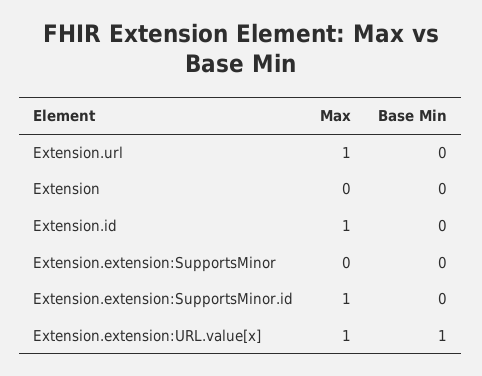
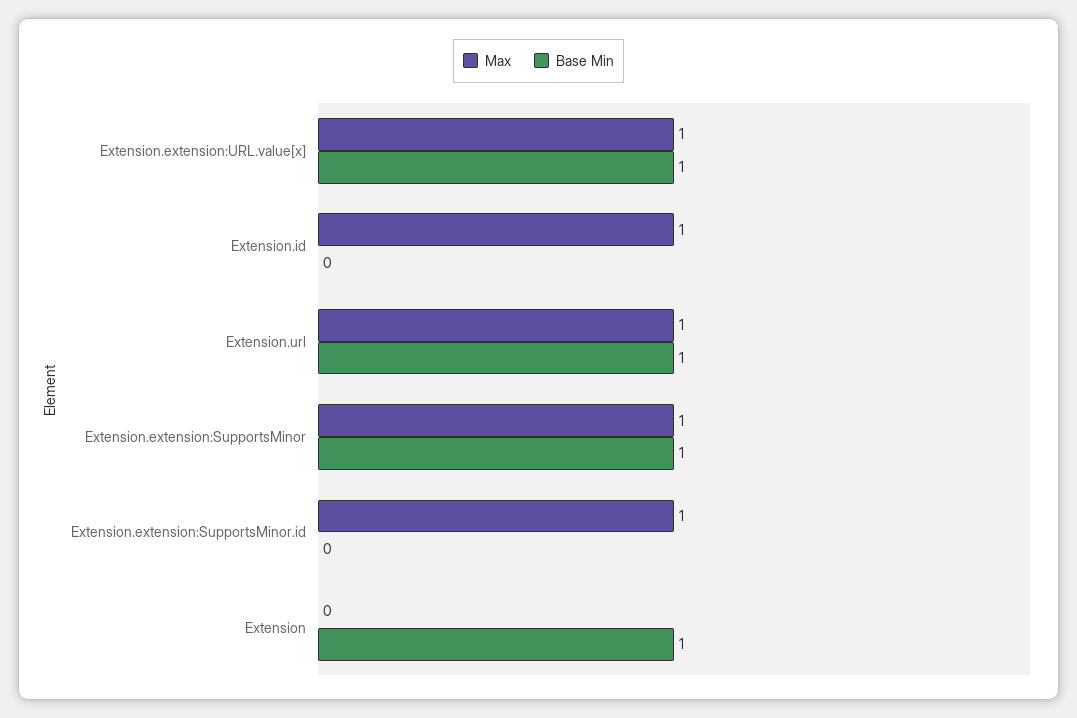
  {
    "Max": {
      "Extension.url": 1,
      "Extension": 0,
      "Extension.id": 1,
-     "Extension.extension:SupportsMinor": 0,
+     "Extension.extension:SupportsMinor": 1,
      "Extension.extension:SupportsMinor.id": 1,
      "Extension.extension:URL.value[x]": 1
    },
    "Base Min": {
-     "Extension.url": 0,
+     "Extension.url": 1,
-     "Extension": 0,
+     "Extension": 1,
      "Extension.id": 0,
-     "Extension.extension:SupportsMinor": 0,
+     "Extension.extension:SupportsMinor": 1,
      "Extension.extension:SupportsMinor.id": 0,
      "Extension.extension:URL.value[x]": 1
    }
  }

